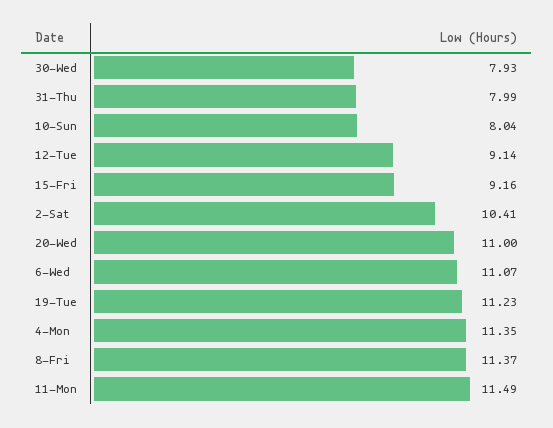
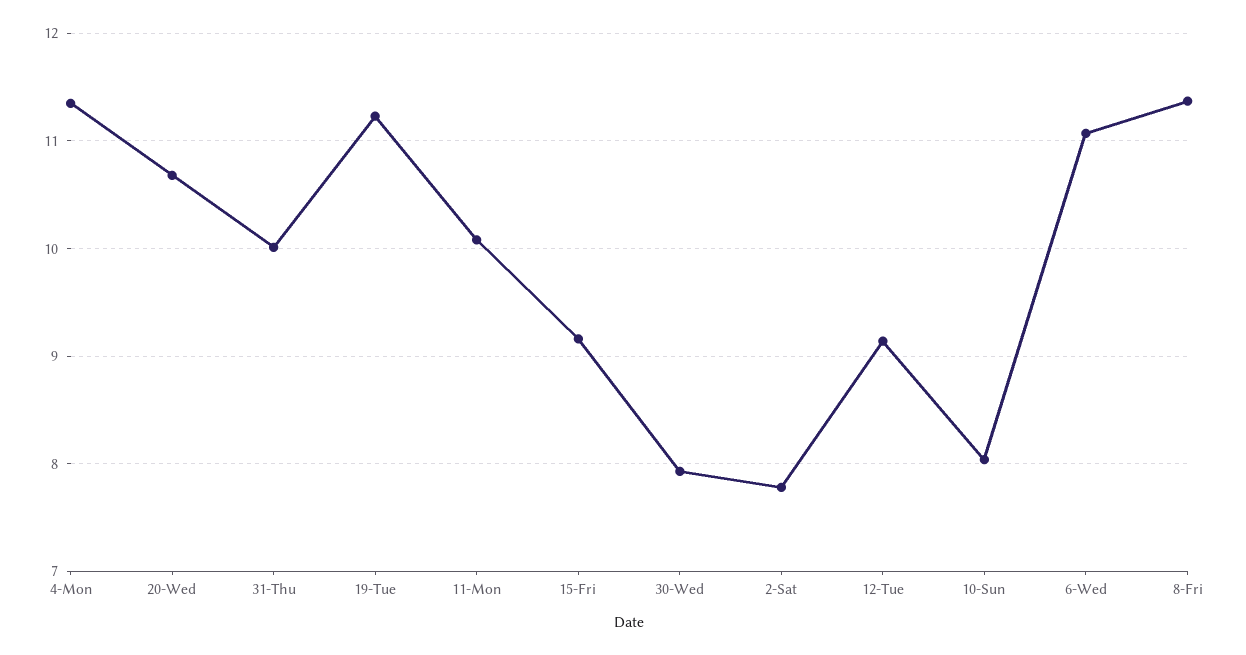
  {
    "30-Wed": 7.93,
-   "31-Thu": 7.99,
+   "31-Thu": 10,
    "10-Sun": 8.04,
    "12-Tue": 9.14,
    "15-Fri": 9.16,
-   "2-Sat": 10.41,
+   "2-Sat": 7.8,
-   "20-Wed": 11,
+   "20-Wed": 10.7,
    "6-Wed": 11.07,
    "19-Tue": 11.23,
    "4-Mon": 11.35,
    "8-Fri": 11.37,
-   "11-Mon": 11.49
+   "11-Mon": 10.1
  }

